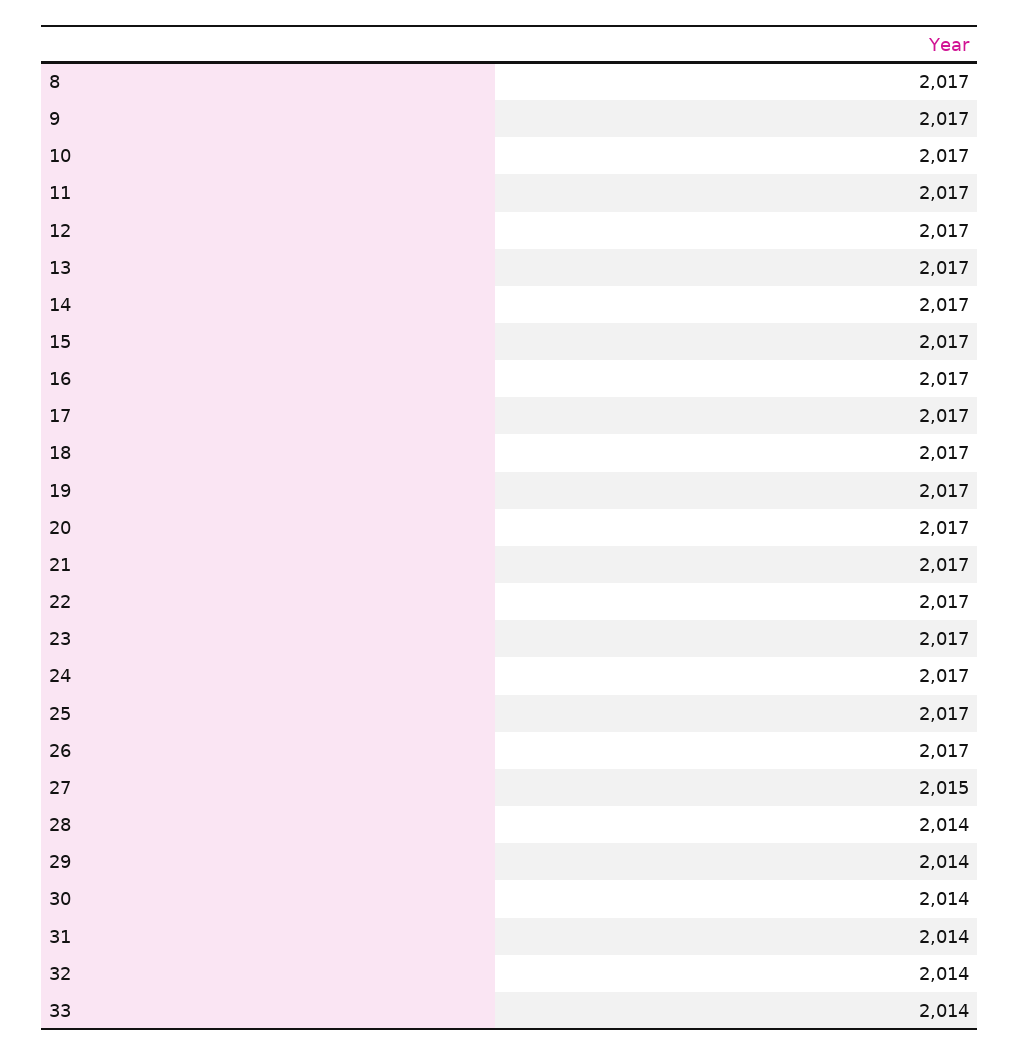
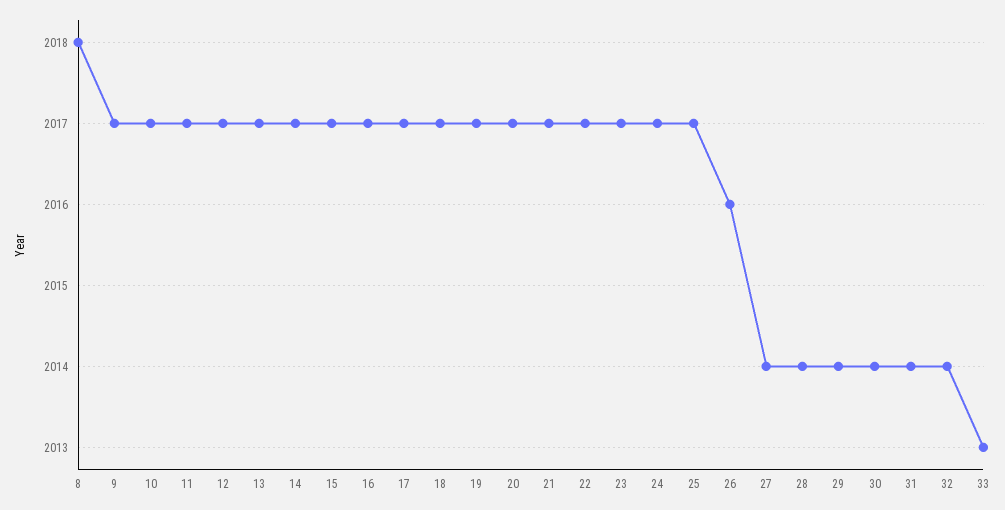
  {
-   "8": 2017,
+   "8": 2018,
    "9": 2017,
    "10": 2017,
    "11": 2017,
    "12": 2017,
    "13": 2017,
    "14": 2017,
    "15": 2017,
    "16": 2017,
    "17": 2017,
    "18": 2017,
    "19": 2017,
    "20": 2017,
    "21": 2017,
    "22": 2017,
    "23": 2017,
    "24": 2017,
    "25": 2017,
-   "26": 2017,
+   "26": 2016,
-   "27": 2015,
+   "27": 2014,
    "28": 2014,
    "29": 2014,
    "30": 2014,
    "31": 2014,
    "32": 2014,
-   "33": 2014
+   "33": 2013
  }

